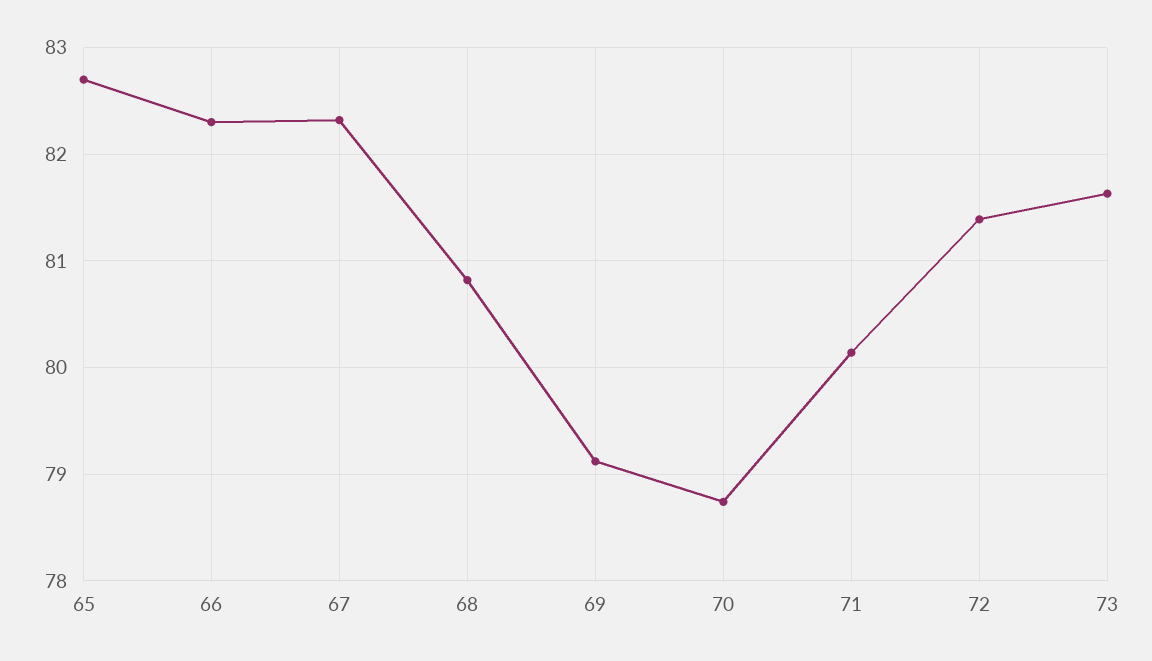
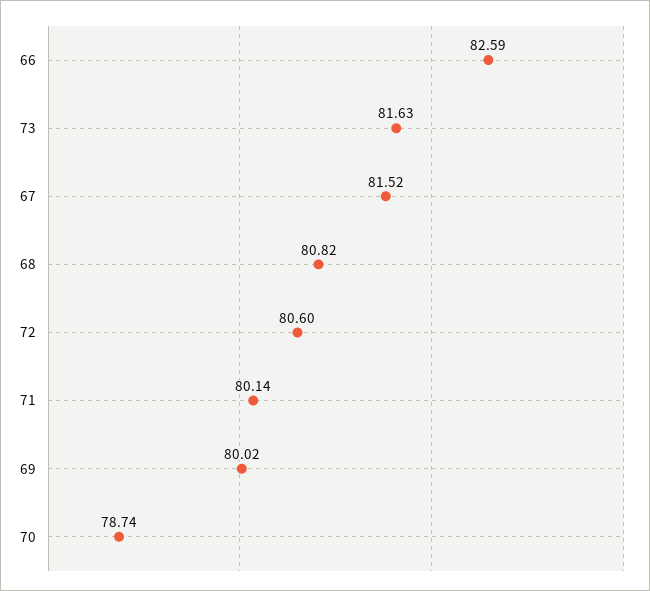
  {
-   "65": 82.7,
-   "66": 82.3,
+   "66": 82.59,
-   "67": 82.3,
+   "67": 81.52,
    "68": 80.82,
-   "69": 79.1,
+   "69": 80.02,
    "70": 78.74,
    "71": 80.14,
-   "72": 81.4,
+   "72": 80.6,
    "73": 81.63
  }

